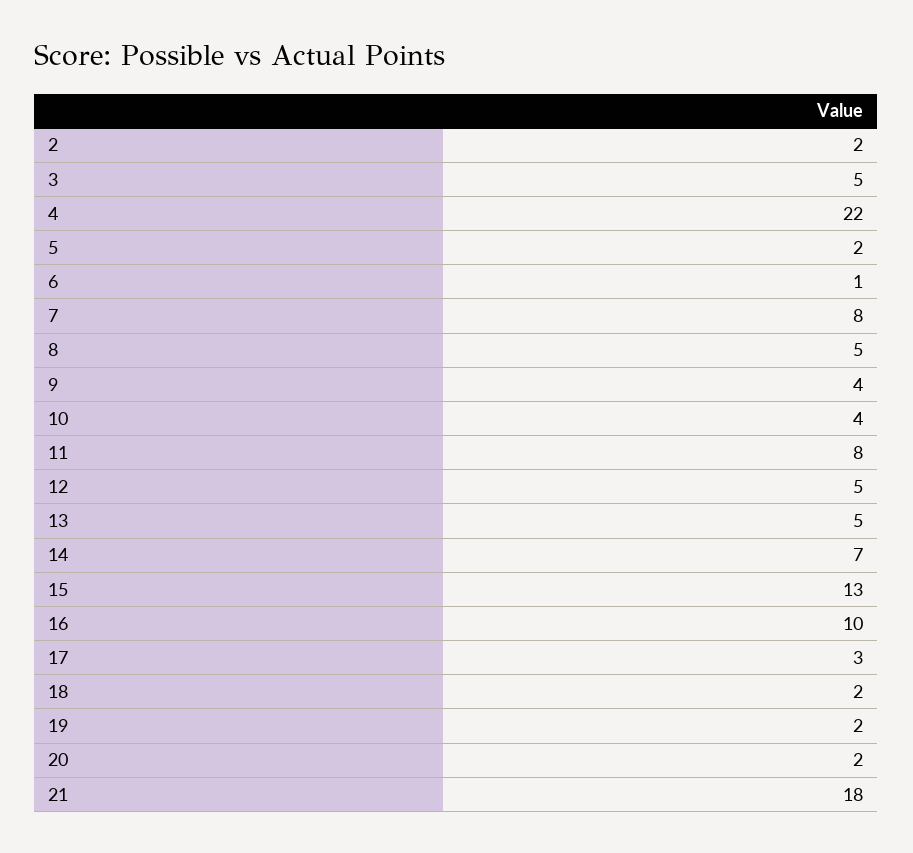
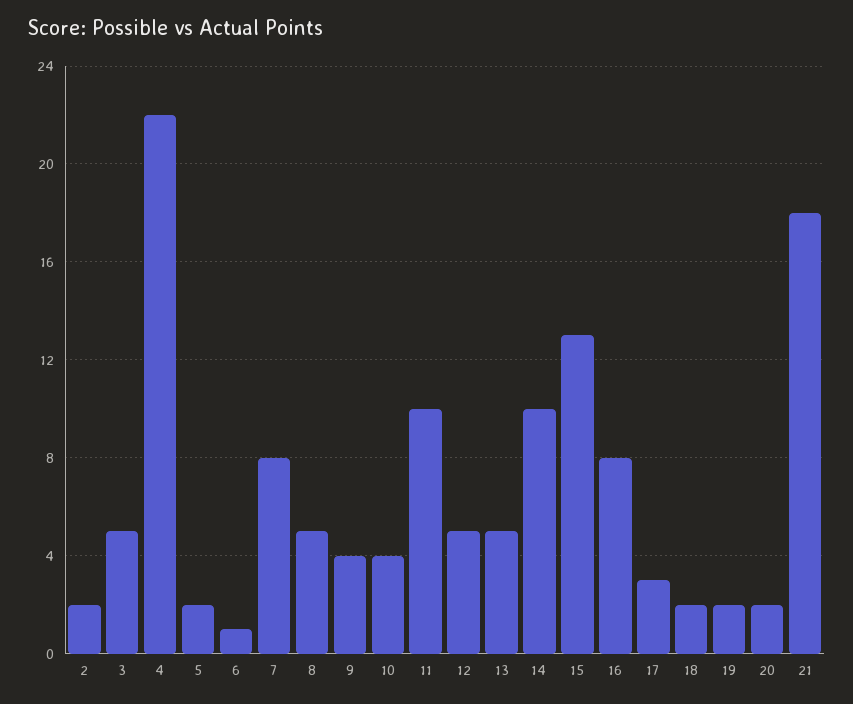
  {
    "2": 2,
    "3": 5,
    "4": 22,
    "5": 2,
    "6": 1,
    "7": 8,
    "8": 5,
    "9": 4,
    "10": 4,
-   "11": 8,
+   "11": 10,
    "12": 5,
    "13": 5,
-   "14": 7,
+   "14": 10,
    "15": 13,
-   "16": 10,
+   "16": 8,
    "17": 3,
    "18": 2,
    "19": 2,
    "20": 2,
    "21": 18
  }

